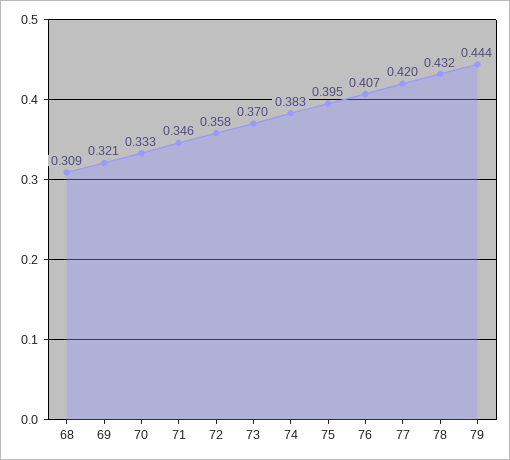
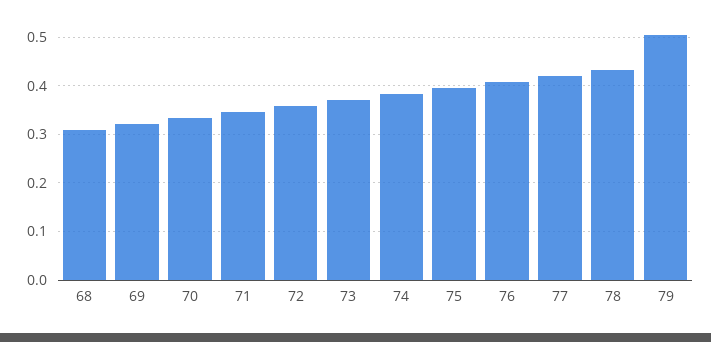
  {
    "68": 0.309,
    "69": 0.321,
    "70": 0.333,
    "71": 0.346,
    "72": 0.358,
    "73": 0.37,
    "74": 0.383,
    "75": 0.395,
    "76": 0.407,
    "77": 0.42,
    "78": 0.432,
-   "79": 0.444
+   "79": 0.5
  }

